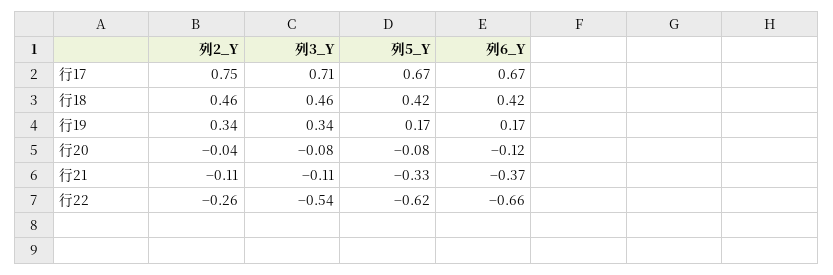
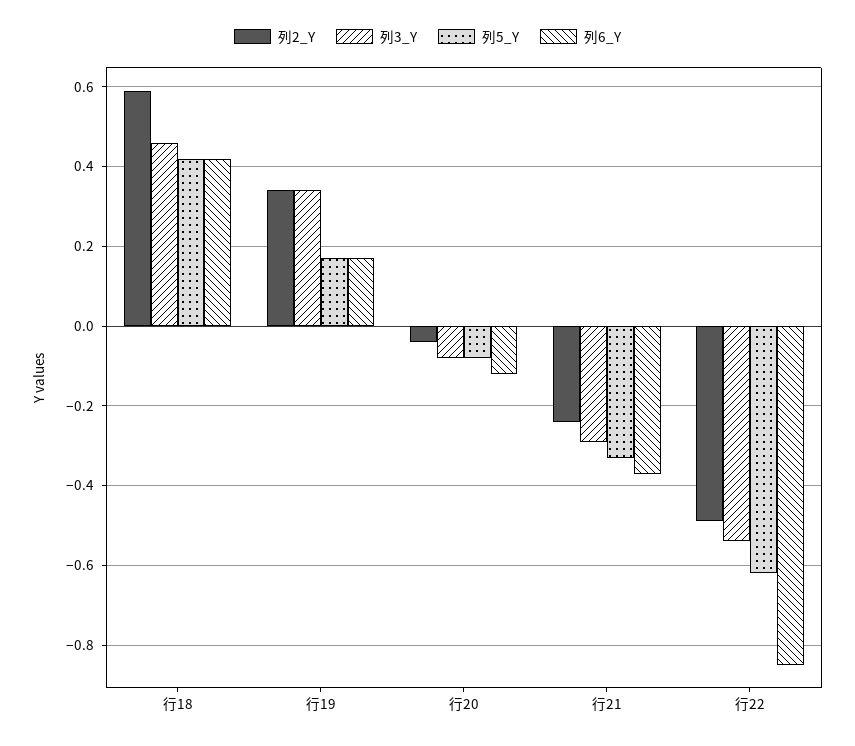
  {
    "列2_Y": {
-     "行17": 0.75,
-     "行18": 0.46,
+     "行18": 0.6,
      "行19": 0.34,
      "行20": -0.04,
-     "行21": -0.11,
+     "行21": -0.25,
-     "行22": -0.26
+     "行22": -0.5
    },
    "列3_Y": {
-     "行17": 0.71,
      "行18": 0.46,
      "行19": 0.34,
      "行20": -0.08,
-     "行21": -0.11,
+     "行21": -0.3,
      "行22": -0.54
    },
    "列5_Y": {
-     "行17": 0.67,
      "行18": 0.42,
      "行19": 0.17,
      "行20": -0.08,
      "行21": -0.33,
      "行22": -0.62
    },
    "列6_Y": {
-     "行17": 0.67,
      "行18": 0.42,
      "行19": 0.17,
      "行20": -0.12,
      "行21": -0.37,
-     "行22": -0.66
+     "行22": -0.85
    }
  }

